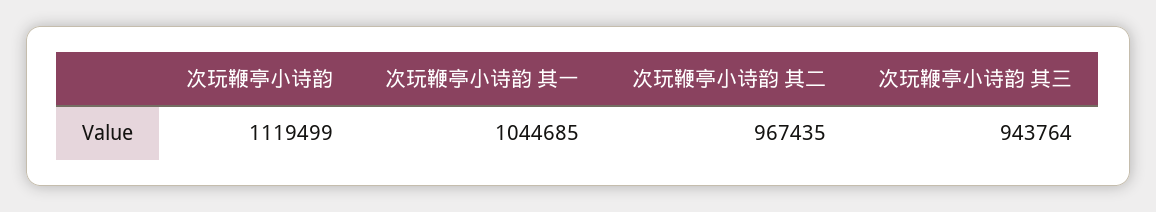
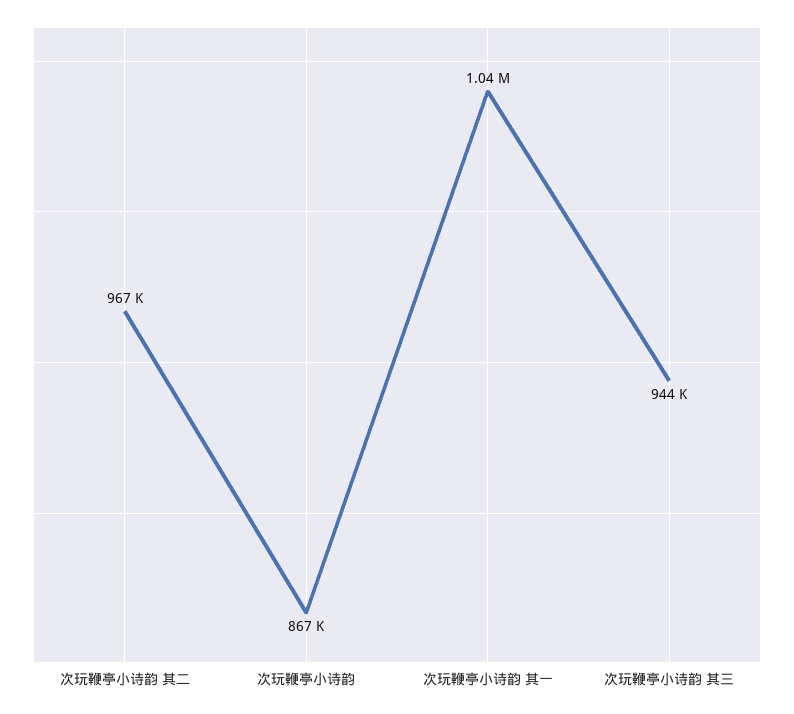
  {
-   "次玩鞭亭小诗韵": 1119499,
+   "次玩鞭亭小诗韵": 867000,
    "次玩鞭亭小诗韵 其一": 1044685,
    "次玩鞭亭小诗韵 其二": 967435,
    "次玩鞭亭小诗韵 其三": 943764
  }

